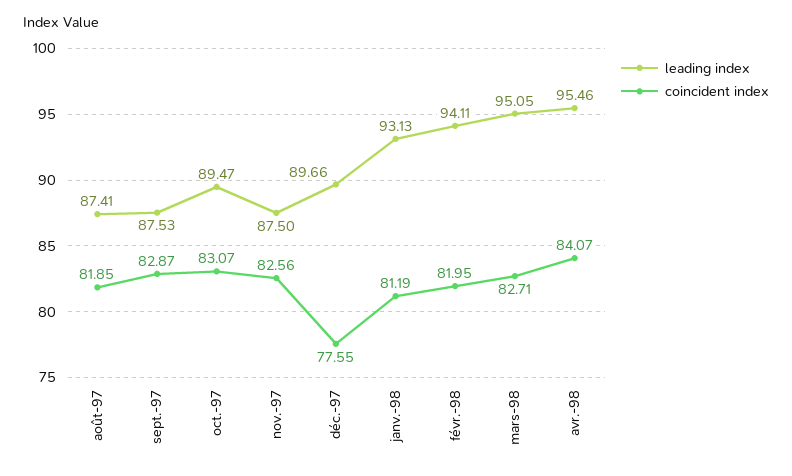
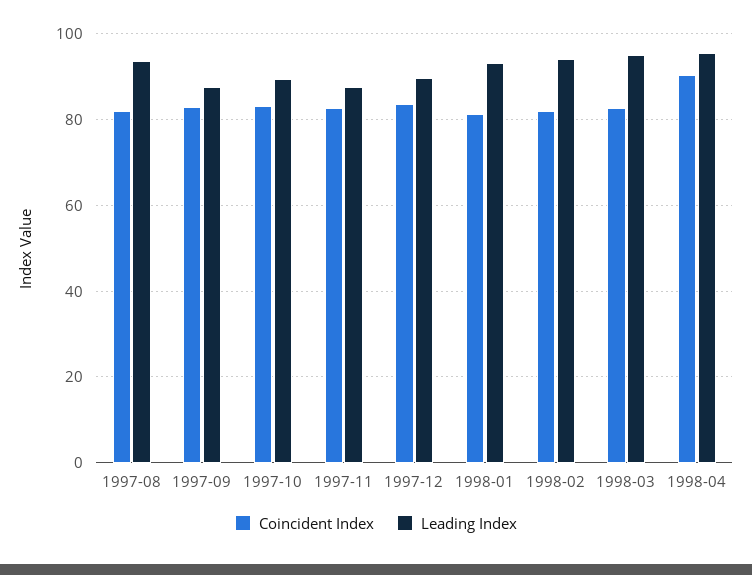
  {
    "leading index": {
-     "août-97": 87.41,
+     "août-97": 94,
      "sept.-97": 87.53,
      "oct.-97": 89.47,
      "nov.-97": 87.5,
      "déc.-97": 89.66,
      "janv.-98": 93.13,
      "févr.-98": 94.11,
      "mars-98": 95.05,
      "avr.-98": 95.46
    },
    "coincident index": {
      "août-97": 81.85,
      "sept.-97": 82.87,
      "oct.-97": 83.07,
      "nov.-97": 82.56,
-     "déc.-97": 77.55,
+     "déc.-97": 84,
      "janv.-98": 81.19,
      "févr.-98": 81.95,
      "mars-98": 82.71,
-     "avr.-98": 84.07
+     "avr.-98": 90
    }
  }

